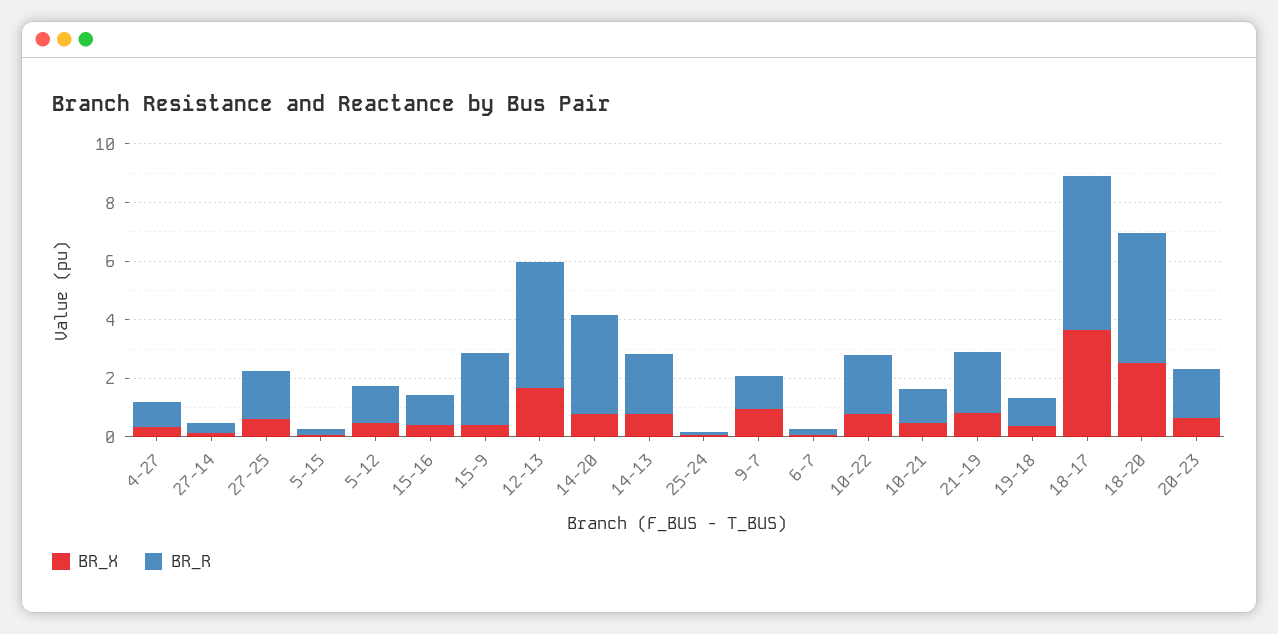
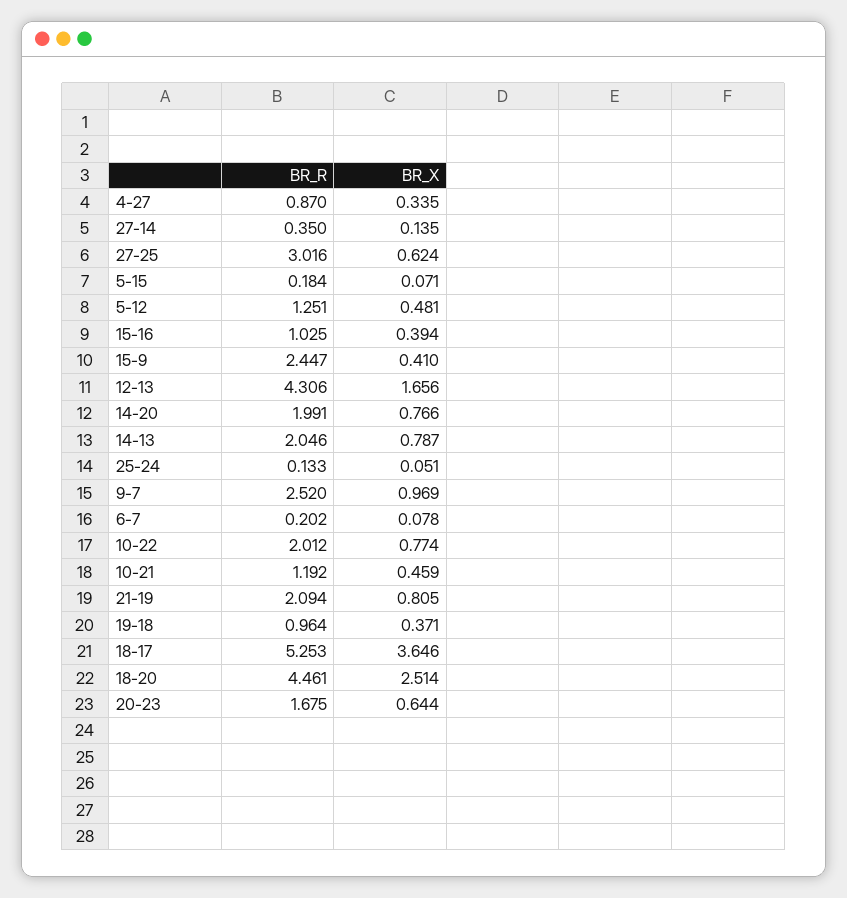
  {
    "BR_X": {
      "4-27": 0.335,
      "27-14": 0.135,
      "27-25": 0.624,
      "5-15": 0.071,
      "5-12": 0.481,
      "15-16": 0.394,
      "15-9": 0.41,
      "12-13": 1.656,
      "14-20": 0.766,
      "14-13": 0.787,
      "25-24": 0.051,
      "9-7": 0.969,
      "6-7": 0.078,
      "10-22": 0.774,
      "10-21": 0.459,
      "21-19": 0.805,
      "19-18": 0.371,
      "18-17": 3.646,
      "18-20": 2.514,
      "20-23": 0.644
    },
    "BR_R": {
      "4-27": 0.87,
      "27-14": 0.35,
-     "27-25": 1.5,
+     "27-25": 3.016,
      "5-15": 0.184,
      "5-12": 1.251,
      "15-16": 1.025,
      "15-9": 2.447,
      "12-13": 4.306,
-     "14-20": 3.5,
+     "14-20": 1.991,
      "14-13": 2.046,
      "25-24": 0.133,
-     "9-7": 1,
+     "9-7": 2.52,
      "6-7": 0.202,
      "10-22": 2.012,
      "10-21": 1.192,
      "21-19": 2.094,
      "19-18": 0.964,
      "18-17": 5.253,
      "18-20": 4.461,
      "20-23": 1.675
    }
  }

